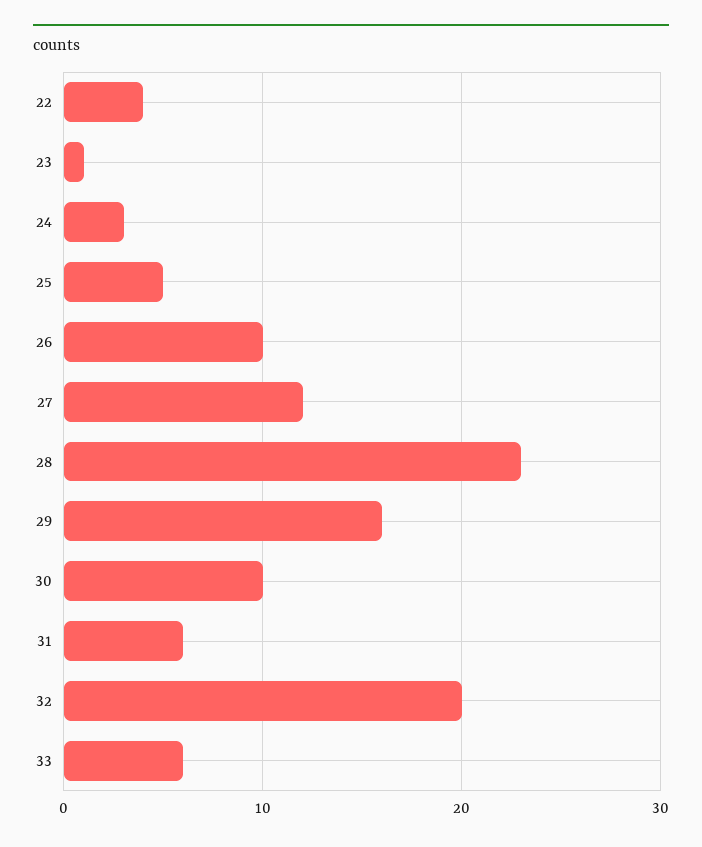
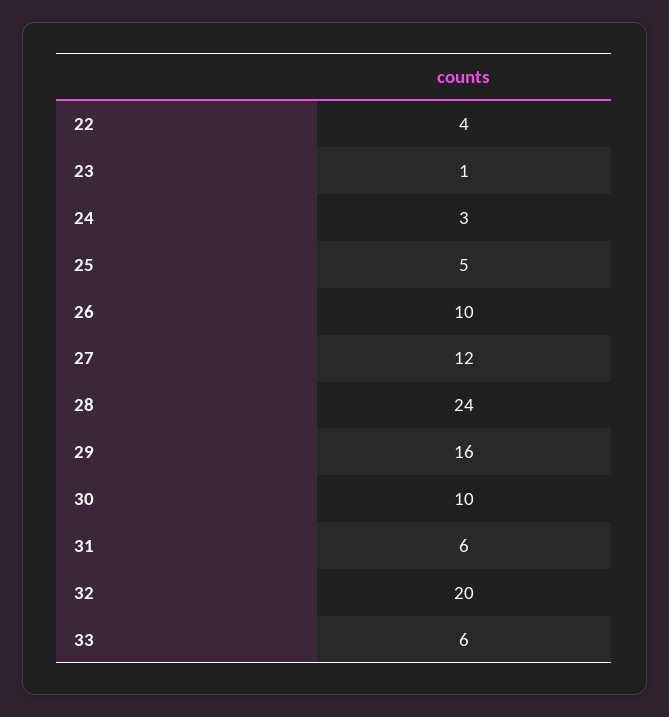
  {
    "22": 4,
    "23": 1,
    "24": 3,
    "25": 5,
    "26": 10,
    "27": 12,
-   "28": 23,
+   "28": 24,
    "29": 16,
    "30": 10,
    "31": 6,
    "32": 20,
    "33": 6
  }

